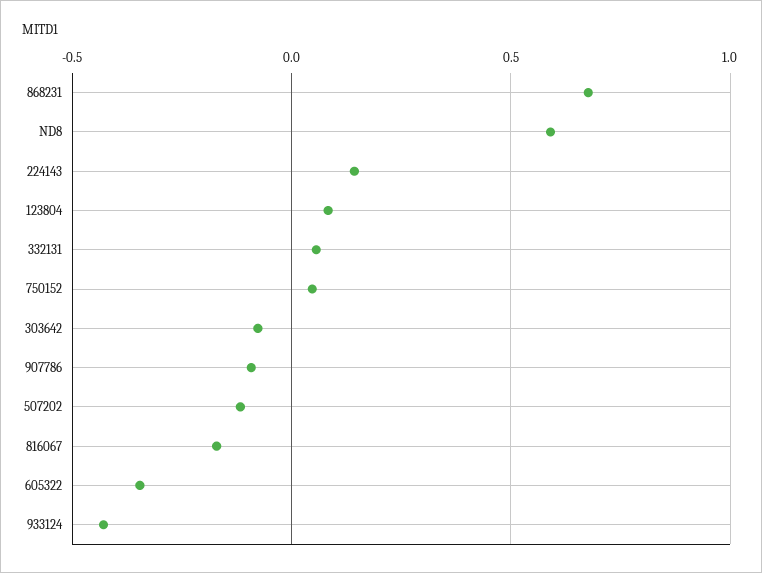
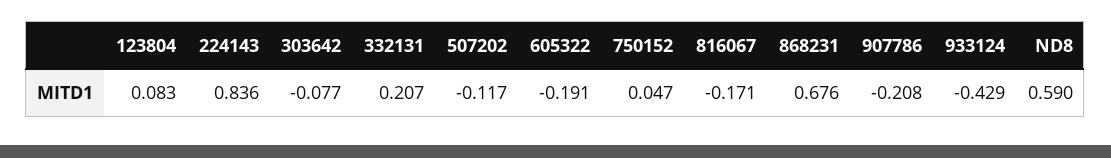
  {
    "868231": 0.676,
    "ND8": 0.59,
-   "224143": 0.15,
+   "224143": 0.836,
    "123804": 0.083,
-   "332131": 0.05,
+   "332131": 0.207,
    "750152": 0.047,
    "303642": -0.077,
-   "907786": -0.1,
+   "907786": -0.208,
    "507202": -0.117,
    "816067": -0.171,
-   "605322": -0.35,
+   "605322": -0.191,
    "933124": -0.429
  }

